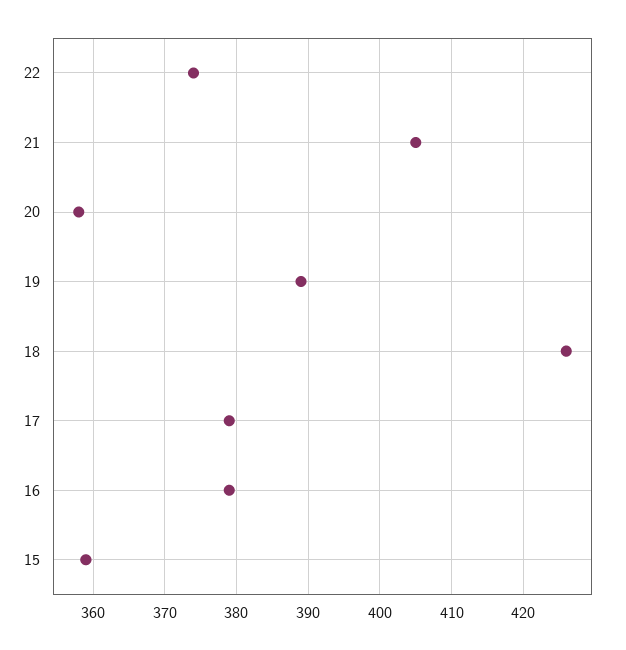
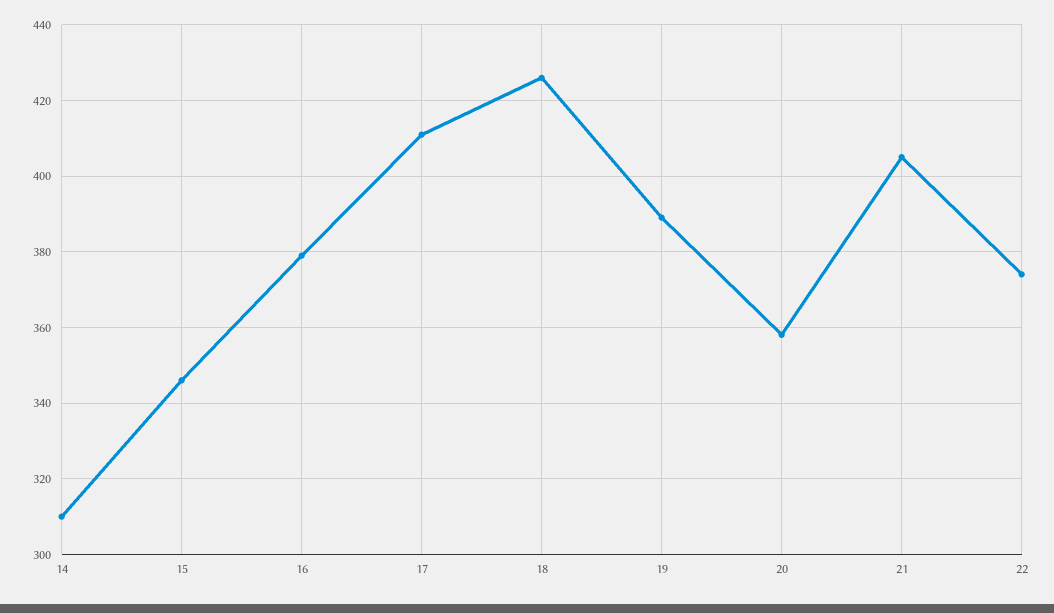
  {
    "22": 374,
    "21": 405,
    "20": 358,
    "19": 389,
    "18": 426,
-   "17": 379,
+   "17": 410,
    "16": 379,
-   "15": 359
+   "15": 345,
+   "14": 310
  }

